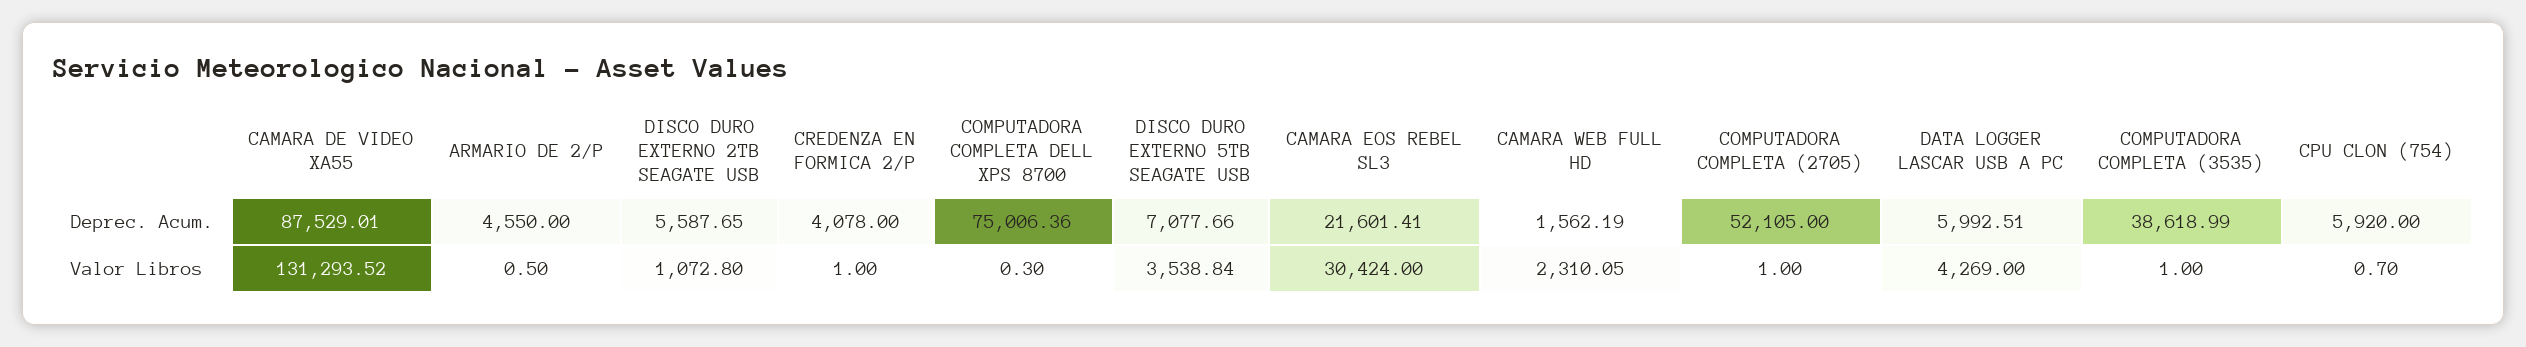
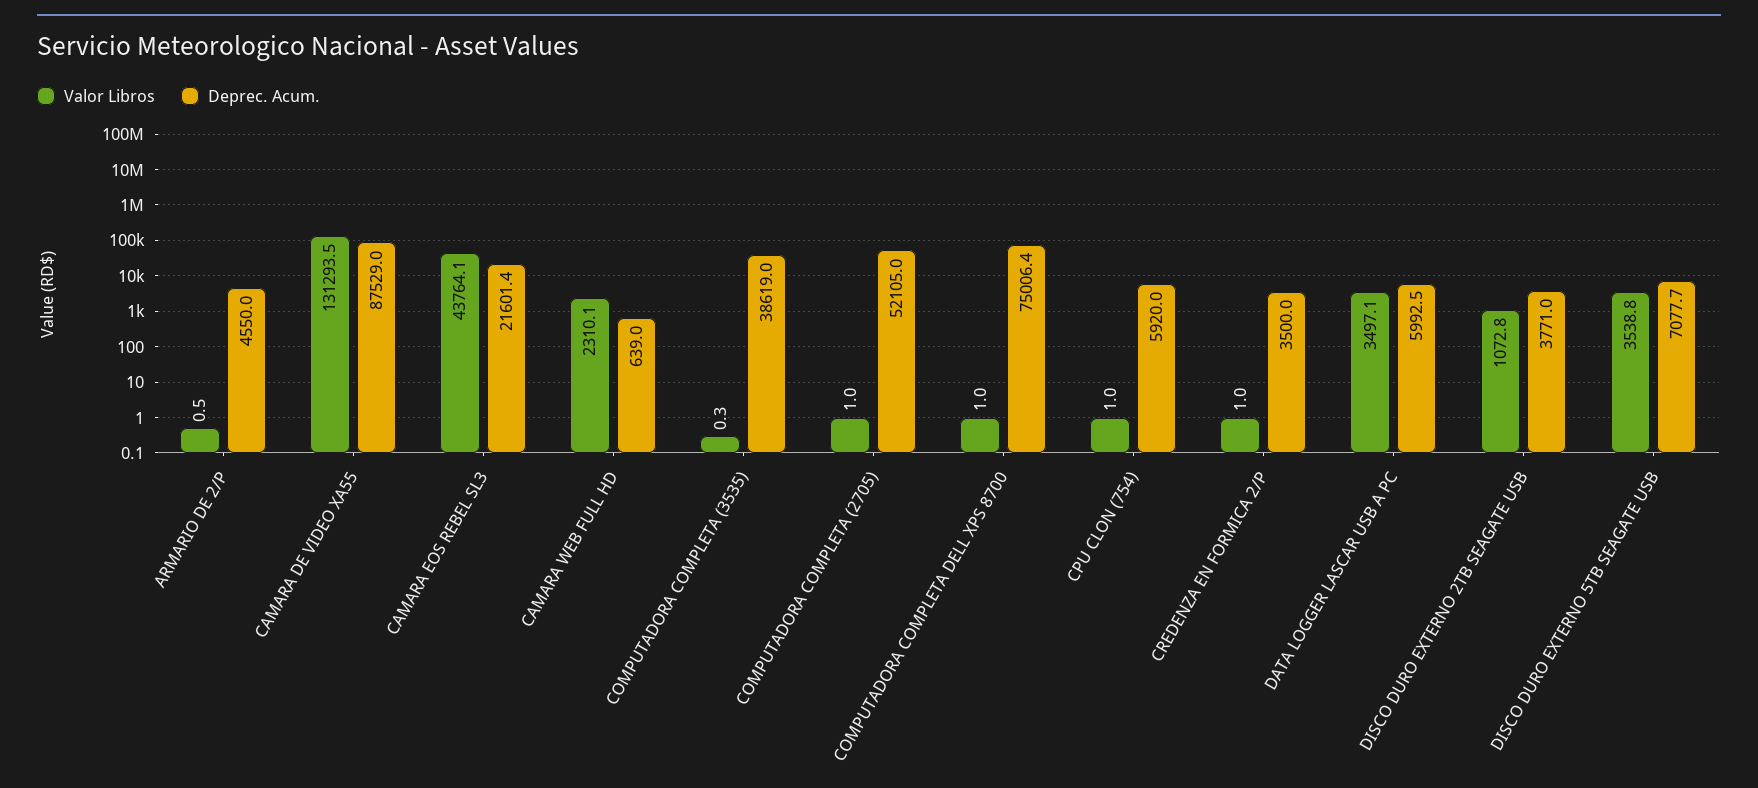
  {
    "Deprec. Acum.": {
      "CAMARA DE VIDEO XA55": 87529.01,
      "ARMARIO DE 2/P": 4550,
-     "DISCO DURO EXTERNO 2TB SEAGATE USB": 5587.65,
+     "DISCO DURO EXTERNO 2TB SEAGATE USB": 3771,
-     "CREDENZA EN FORMICA 2/P": 4078,
+     "CREDENZA EN FORMICA 2/P": 3500,
      "COMPUTADORA COMPLETA DELL XPS 8700": 75006.36,
      "DISCO DURO EXTERNO 5TB SEAGATE USB": 7077.66,
      "CAMARA EOS REBEL SL3": 21601.41,
-     "CAMARA WEB FULL HD": 1562.19,
+     "CAMARA WEB FULL HD": 639,
      "COMPUTADORA COMPLETA (2705)": 52105,
      "DATA LOGGER LASCAR USB A PC": 5992.51,
      "COMPUTADORA COMPLETA (3535)": 38618.99,
      "CPU CLON (754)": 5920
    },
    "Valor Libros": {
      "CAMARA DE VIDEO XA55": 131293.52,
      "ARMARIO DE 2/P": 0.5,
      "DISCO DURO EXTERNO 2TB SEAGATE USB": 1072.8,
      "CREDENZA EN FORMICA 2/P": 1,
-     "COMPUTADORA COMPLETA DELL XPS 8700": 0.3,
+     "COMPUTADORA COMPLETA DELL XPS 8700": 1,
      "DISCO DURO EXTERNO 5TB SEAGATE USB": 3538.84,
-     "CAMARA EOS REBEL SL3": 30424,
+     "CAMARA EOS REBEL SL3": 43764.1,
      "CAMARA WEB FULL HD": 2310.05,
      "COMPUTADORA COMPLETA (2705)": 1,
-     "DATA LOGGER LASCAR USB A PC": 4269,
+     "DATA LOGGER LASCAR USB A PC": 3497.1,
-     "COMPUTADORA COMPLETA (3535)": 1,
+     "COMPUTADORA COMPLETA (3535)": 0.3,
-     "CPU CLON (754)": 0.7
+     "CPU CLON (754)": 1
    }
  }

